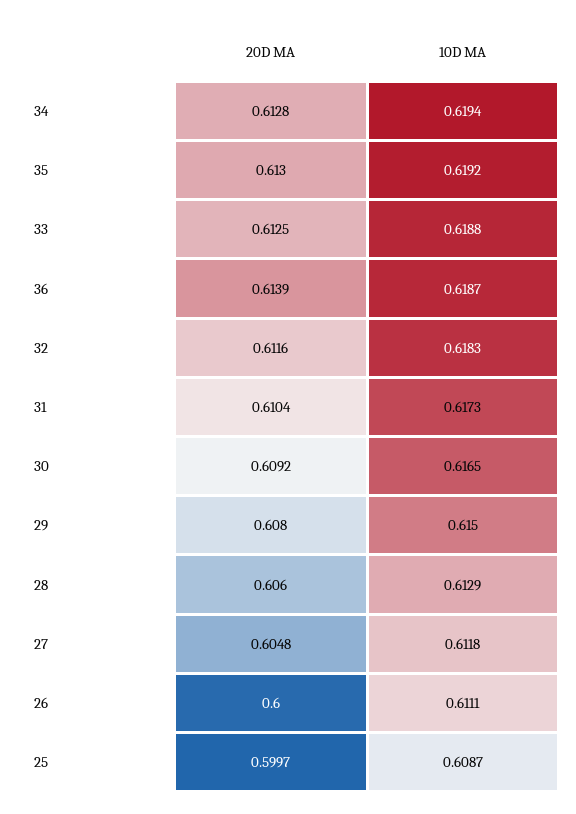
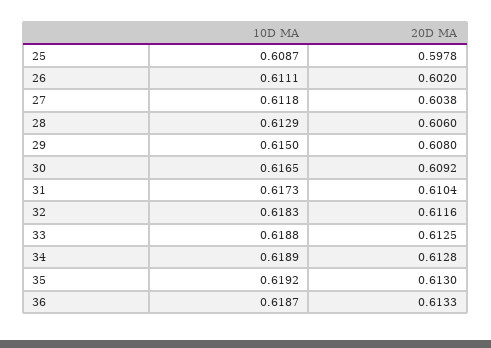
  {
    "20D MA": {
      "34": 0.6128,
      "35": 0.613,
      "33": 0.6125,
-     "36": 0.6139,
+     "36": 0.6133,
      "32": 0.6116,
      "31": 0.6104,
      "30": 0.6092,
      "29": 0.608,
      "28": 0.606,
-     "27": 0.6048,
+     "27": 0.6038,
-     "26": 0.6,
+     "26": 0.602,
-     "25": 0.5997
+     "25": 0.5978
    },
    "10D MA": {
-     "34": 0.6194,
+     "34": 0.6189,
      "35": 0.6192,
      "33": 0.6188,
      "36": 0.6187,
      "32": 0.6183,
      "31": 0.6173,
      "30": 0.6165,
      "29": 0.615,
      "28": 0.6129,
      "27": 0.6118,
      "26": 0.6111,
      "25": 0.6087
    }
  }

